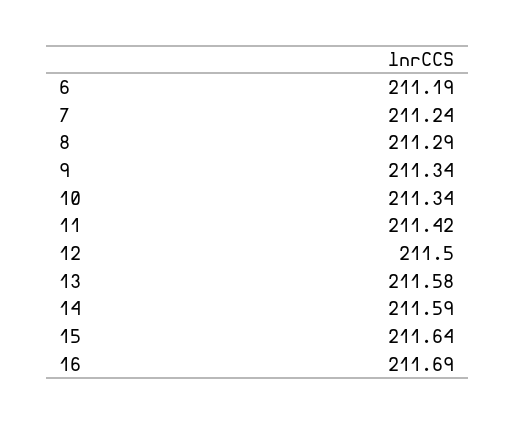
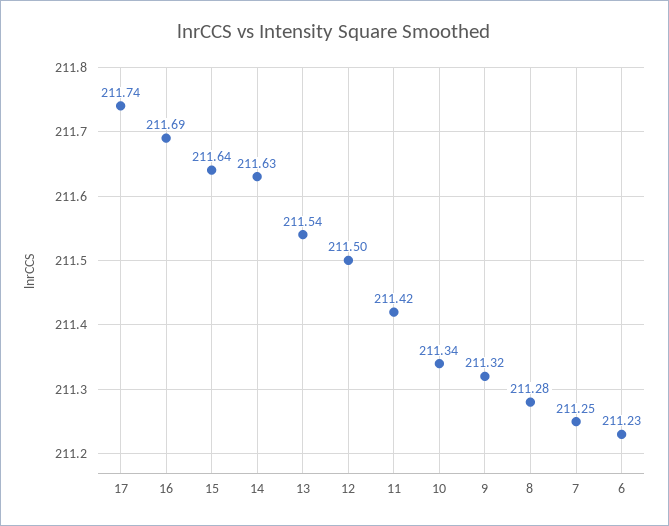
  {
-   "6": 211.19,
+   "6": 211.23,
-   "7": 211.24,
+   "7": 211.25,
-   "8": 211.29,
+   "8": 211.28,
-   "9": 211.34,
+   "9": 211.32,
    "10": 211.34,
    "11": 211.42,
    "12": 211.5,
-   "13": 211.58,
+   "13": 211.54,
-   "14": 211.59,
+   "14": 211.63,
    "15": 211.64,
-   "16": 211.69
+   "16": 211.69,
+   "17": 211.74
  }

